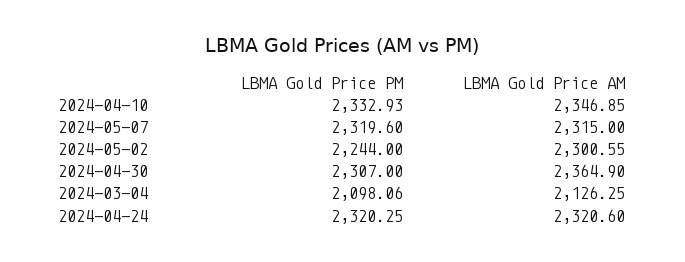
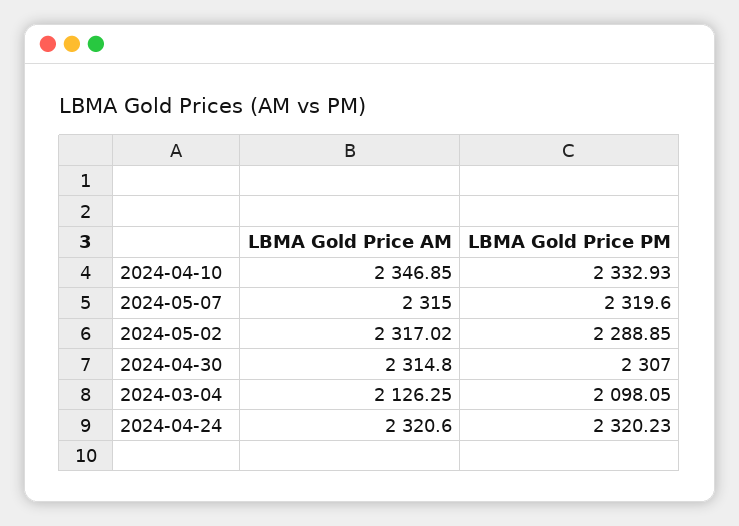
  {
    "LBMA Gold Price PM": {
      "2024-04-10": 2332.93,
      "2024-05-07": 2319.6,
-     "2024-05-02": 2244,
+     "2024-05-02": 2288.85,
      "2024-04-30": 2307,
-     "2024-03-04": 2098.06,
+     "2024-03-04": 2098.05,
-     "2024-04-24": 2320.25
+     "2024-04-24": 2320.23
    },
    "LBMA Gold Price AM": {
      "2024-04-10": 2346.85,
      "2024-05-07": 2315,
-     "2024-05-02": 2300.55,
+     "2024-05-02": 2317.02,
-     "2024-04-30": 2364.9,
+     "2024-04-30": 2314.8,
      "2024-03-04": 2126.25,
      "2024-04-24": 2320.6
    }
  }

